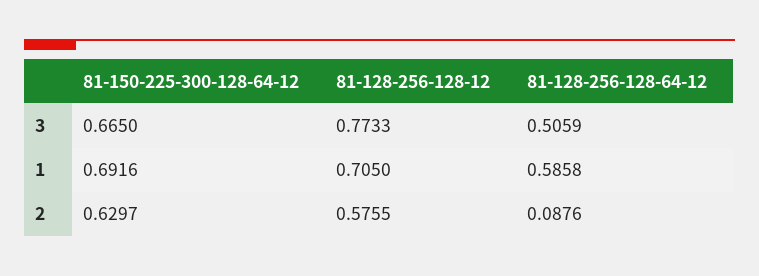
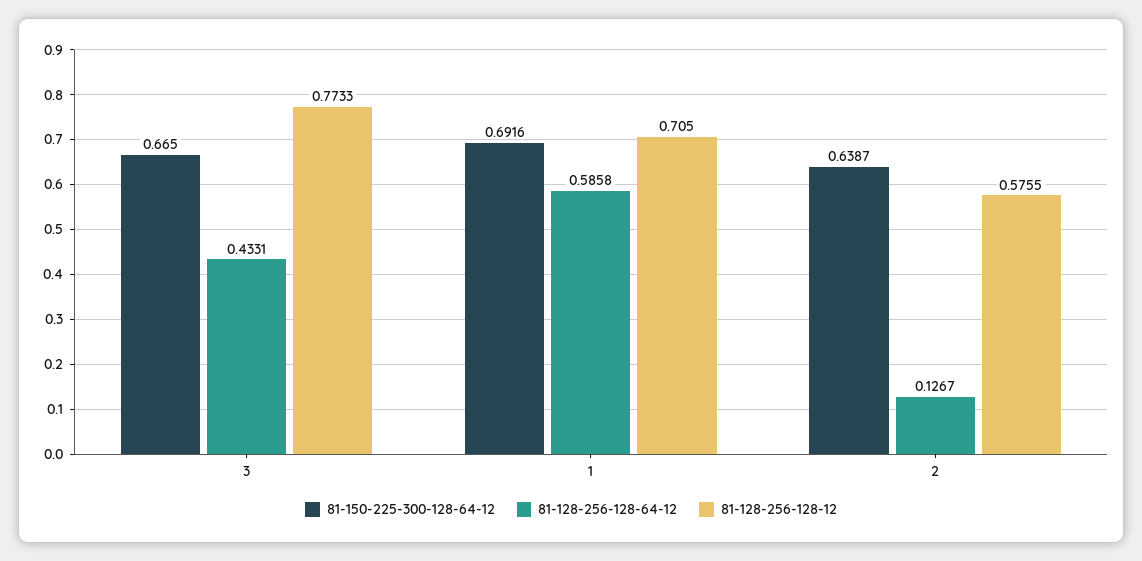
  {
    "81-150-225-300-128-64-12": {
      "3": 0.665,
      "1": 0.6916,
-     "2": 0.6297
+     "2": 0.6387
    },
    "81-128-256-128-12": {
      "3": 0.7733,
      "1": 0.705,
      "2": 0.5755
    },
    "81-128-256-128-64-12": {
-     "3": 0.5059,
+     "3": 0.4331,
      "1": 0.5858,
-     "2": 0.0876
+     "2": 0.1267
    }
  }

